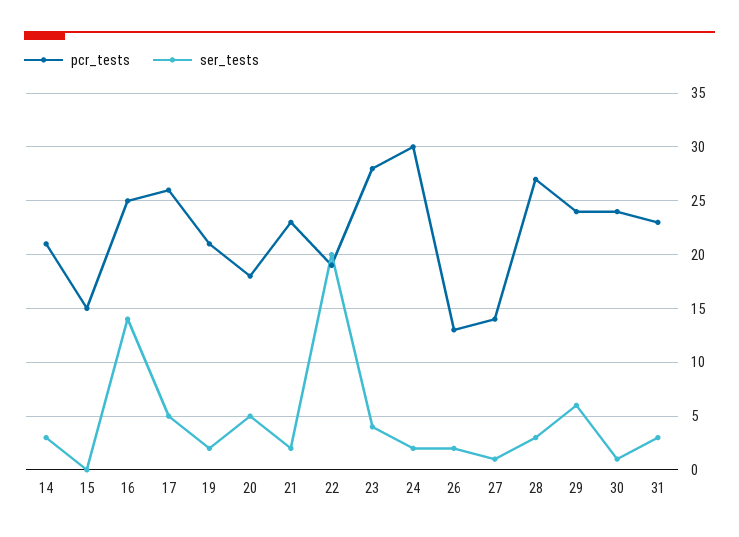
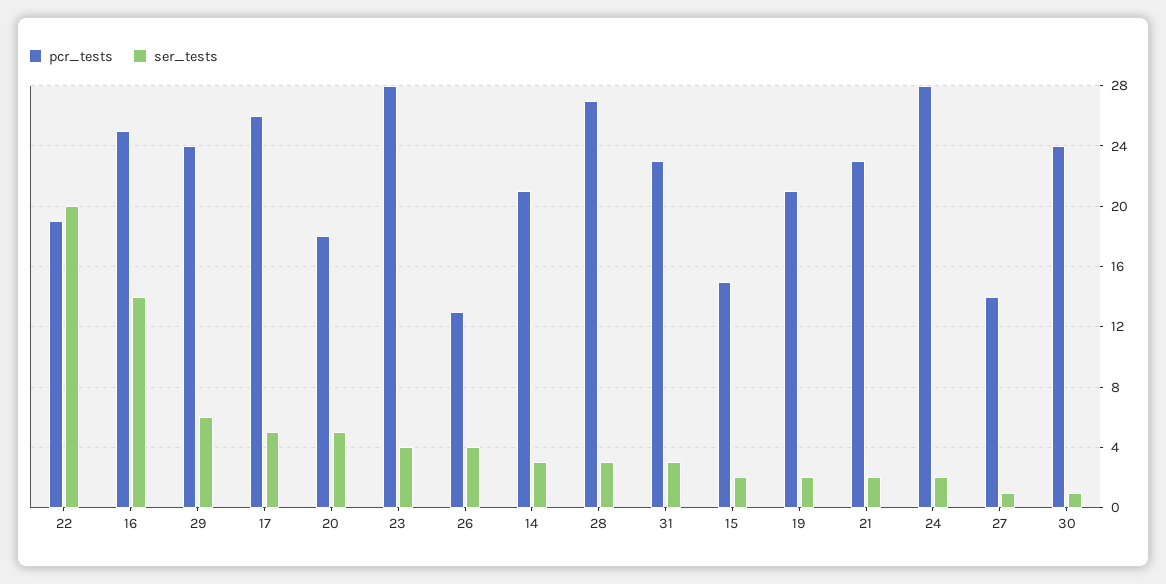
  {
    "pcr_tests": {
      "14": 21,
      "15": 15,
      "16": 25,
      "17": 26,
      "19": 21,
      "20": 18,
      "21": 23,
      "22": 19,
      "23": 28,
-     "24": 30,
+     "24": 28,
      "26": 13,
      "27": 14,
      "28": 27,
      "29": 24,
      "30": 24,
      "31": 23
    },
    "ser_tests": {
      "14": 3,
-     "15": 0,
+     "15": 2,
      "16": 14,
      "17": 5,
      "19": 2,
      "20": 5,
      "21": 2,
      "22": 20,
      "23": 4,
      "24": 2,
-     "26": 2,
+     "26": 4,
      "27": 1,
      "28": 3,
      "29": 6,
      "30": 1,
      "31": 3
    }
  }

